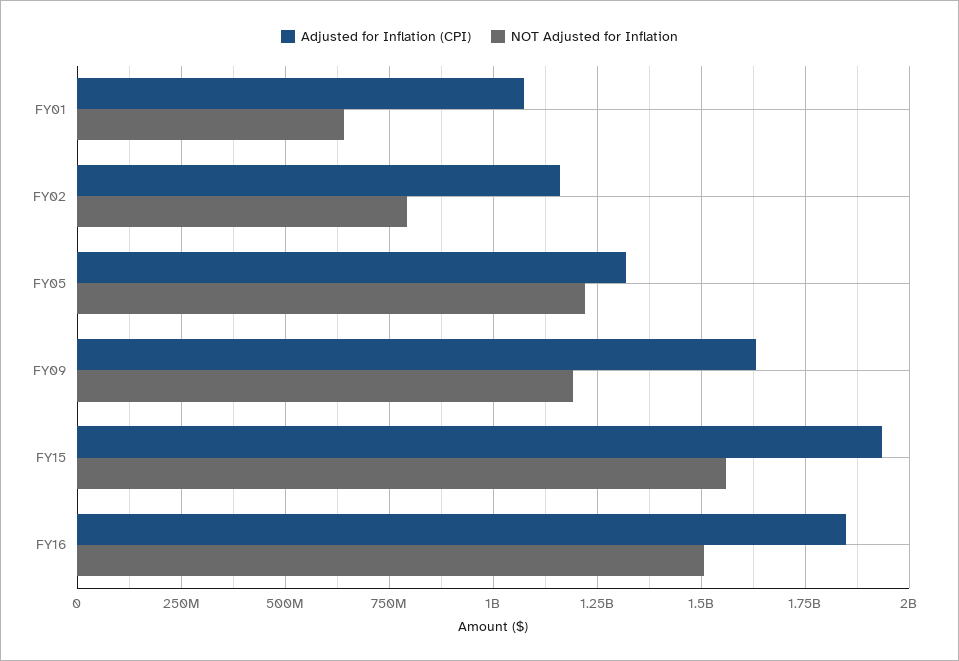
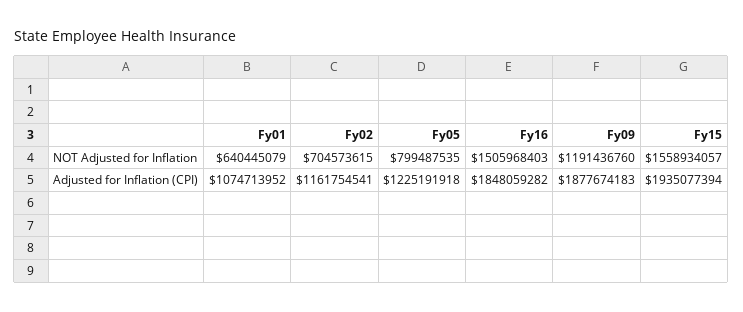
  {
    "Adjusted for Inflation (CPI)": {
      "FY01": 1074713952,
      "FY02": 1161754541,
-     "FY05": 1325000000,
+     "FY05": 1225191918,
-     "FY09": 1625000000,
+     "FY09": 1877674183,
      "FY15": 1935077394,
      "FY16": 1848059282
    },
    "NOT Adjusted for Inflation": {
      "FY01": 640445079,
-     "FY02": 800000000,
+     "FY02": 704573615,
-     "FY05": 1225000000,
+     "FY05": 799487535,
      "FY09": 1191436760,
      "FY15": 1558934057,
      "FY16": 1505968403
    }
  }

